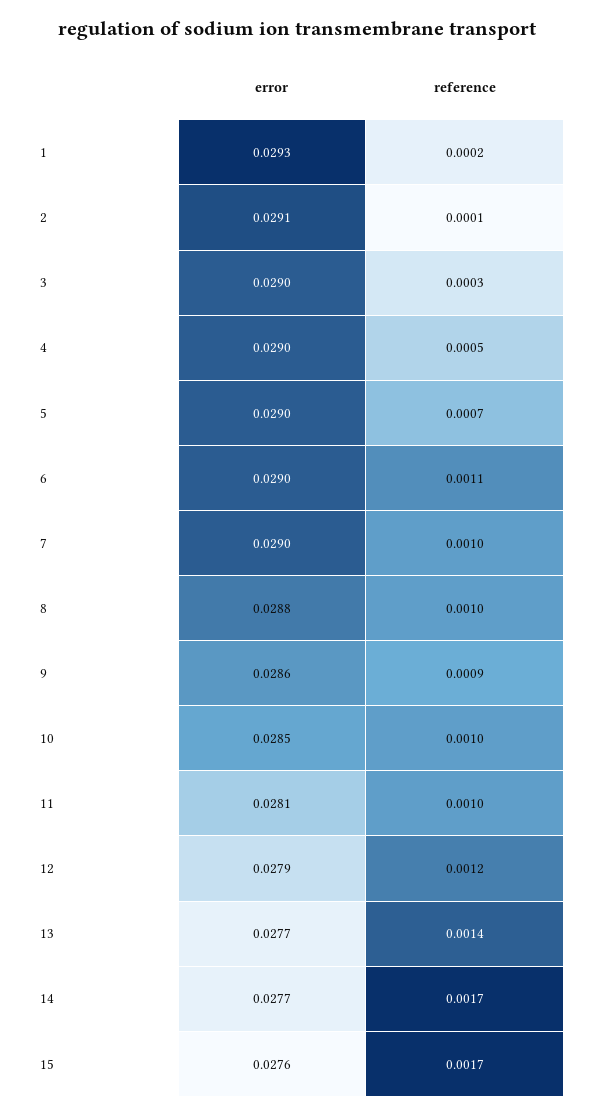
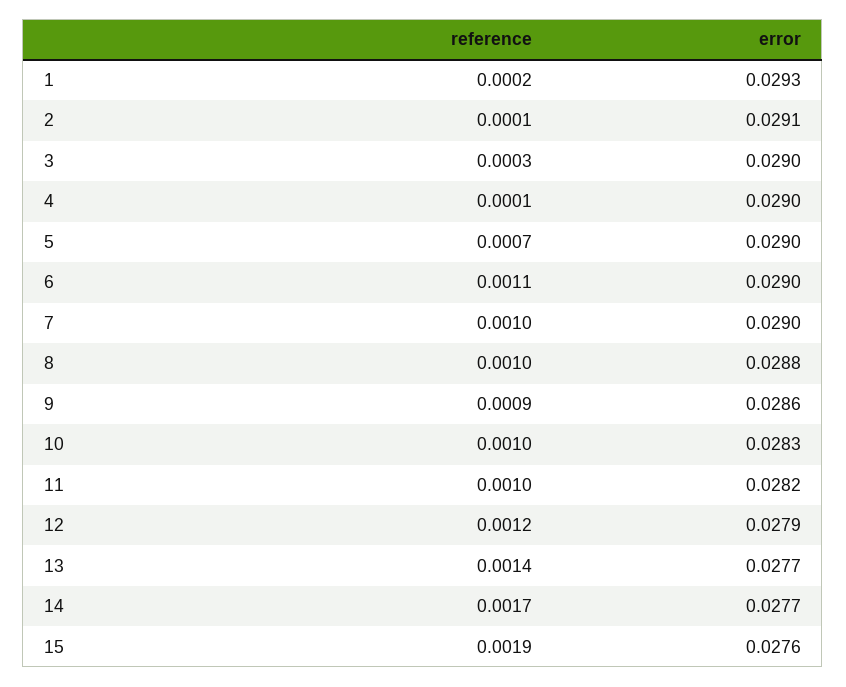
  {
    "error": {
      "1": 0.0293,
      "2": 0.0291,
      "3": 0.029,
      "4": 0.029,
      "5": 0.029,
      "6": 0.029,
      "7": 0.029,
      "8": 0.0288,
      "9": 0.0286,
-     "10": 0.0285,
+     "10": 0.0283,
-     "11": 0.0281,
+     "11": 0.0282,
      "12": 0.0279,
      "13": 0.0277,
      "14": 0.0277,
      "15": 0.0276
    },
    "reference": {
      "1": 0.0002,
      "2": 0.0001,
      "3": 0.0003,
-     "4": 0.0005,
+     "4": 0.0001,
      "5": 0.0007,
      "6": 0.0011,
      "7": 0.001,
      "8": 0.001,
      "9": 0.0009,
      "10": 0.001,
      "11": 0.001,
      "12": 0.0012,
      "13": 0.0014,
      "14": 0.0017,
-     "15": 0.0017
+     "15": 0.0019
    }
  }

